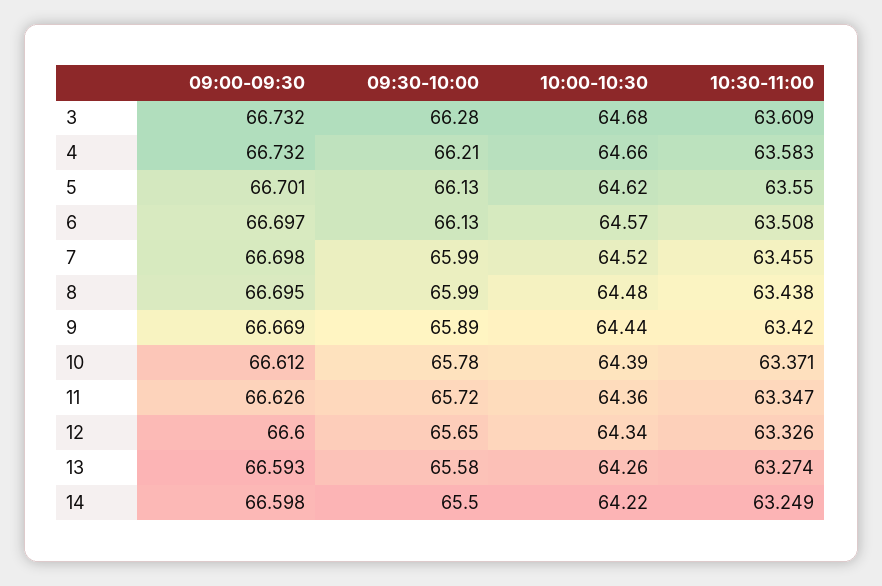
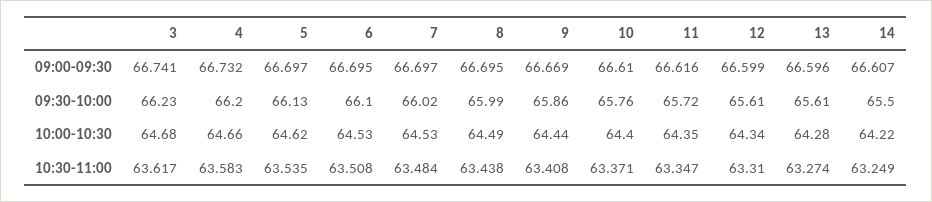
  {
    "09:00-09:30": {
-     "3": 66.732,
+     "3": 66.741,
      "4": 66.732,
-     "5": 66.701,
+     "5": 66.697,
-     "6": 66.697,
+     "6": 66.695,
-     "7": 66.698,
+     "7": 66.697,
      "8": 66.695,
      "9": 66.669,
-     "10": 66.612,
+     "10": 66.61,
-     "11": 66.626,
+     "11": 66.616,
-     "12": 66.6,
+     "12": 66.599,
-     "13": 66.593,
+     "13": 66.596,
-     "14": 66.598
+     "14": 66.607
    },
    "09:30-10:00": {
-     "3": 66.28,
+     "3": 66.23,
-     "4": 66.21,
+     "4": 66.2,
      "5": 66.13,
-     "6": 66.13,
+     "6": 66.1,
-     "7": 65.99,
+     "7": 66.02,
      "8": 65.99,
-     "9": 65.89,
+     "9": 65.86,
-     "10": 65.78,
+     "10": 65.76,
      "11": 65.72,
-     "12": 65.65,
+     "12": 65.61,
-     "13": 65.58,
+     "13": 65.61,
      "14": 65.5
    },
    "10:00-10:30": {
      "3": 64.68,
      "4": 64.66,
      "5": 64.62,
-     "6": 64.57,
+     "6": 64.53,
-     "7": 64.52,
+     "7": 64.53,
-     "8": 64.48,
+     "8": 64.49,
      "9": 64.44,
-     "10": 64.39,
+     "10": 64.4,
-     "11": 64.36,
+     "11": 64.35,
      "12": 64.34,
-     "13": 64.26,
+     "13": 64.28,
      "14": 64.22
    },
    "10:30-11:00": {
-     "3": 63.609,
+     "3": 63.617,
      "4": 63.583,
-     "5": 63.55,
+     "5": 63.535,
      "6": 63.508,
-     "7": 63.455,
+     "7": 63.484,
      "8": 63.438,
-     "9": 63.42,
+     "9": 63.408,
      "10": 63.371,
      "11": 63.347,
-     "12": 63.326,
+     "12": 63.31,
      "13": 63.274,
      "14": 63.249
    }
  }

